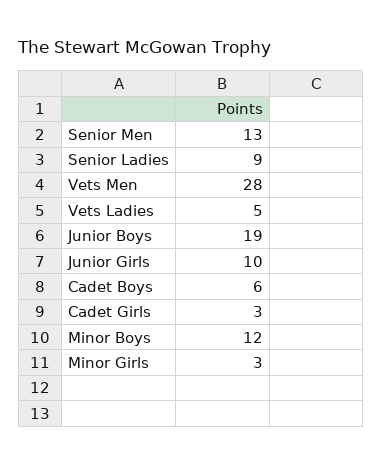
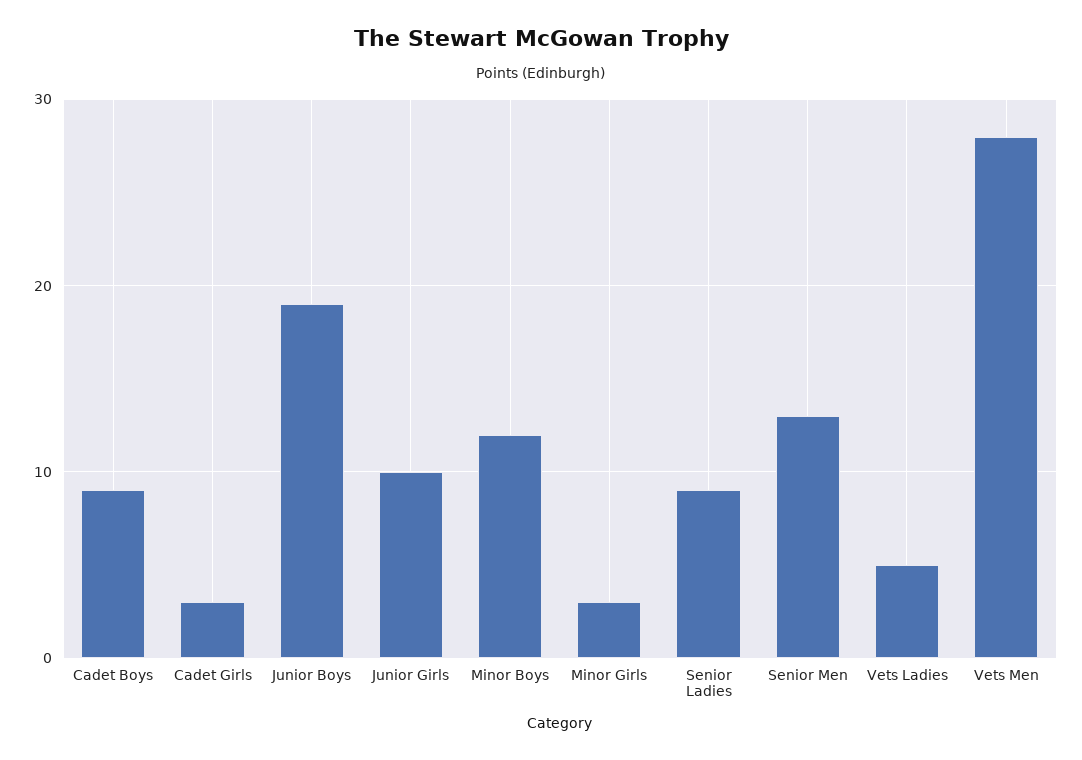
  {
    "Senior Men": 13,
    "Senior Ladies": 9,
    "Vets Men": 28,
    "Vets Ladies": 5,
    "Junior Boys": 19,
    "Junior Girls": 10,
-   "Cadet Boys": 6,
+   "Cadet Boys": 9,
    "Cadet Girls": 3,
    "Minor Boys": 12,
    "Minor Girls": 3
  }

